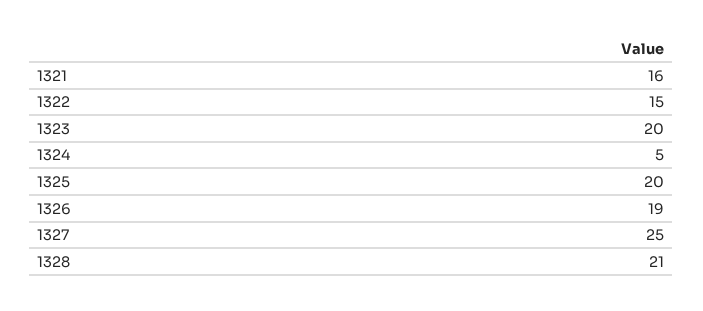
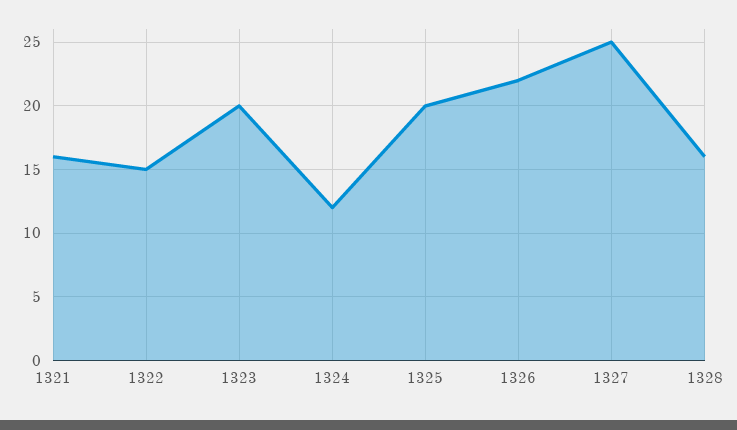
  {
    "1321": 16,
    "1322": 15,
    "1323": 20,
-   "1324": 5,
+   "1324": 12,
    "1325": 20,
-   "1326": 19,
+   "1326": 22,
    "1327": 25,
-   "1328": 21
+   "1328": 16
  }

